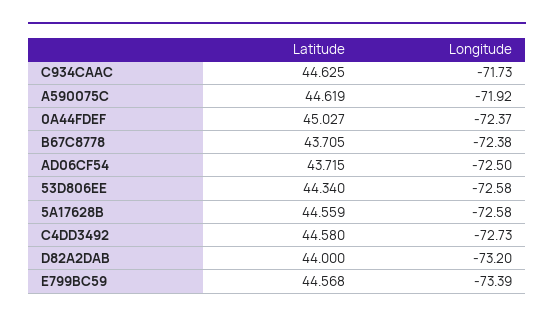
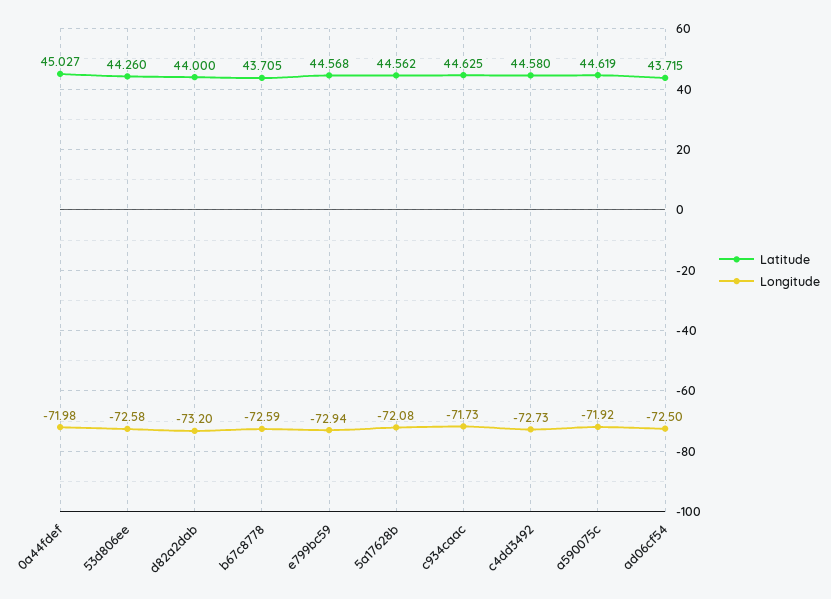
  {
    "Latitude": {
      "C934CAAC": 44.625,
      "A590075C": 44.619,
      "0A44FDEF": 45.027,
      "B67C8778": 43.705,
      "AD06CF54": 43.715,
-     "53D806EE": 44.34,
+     "53D806EE": 44.26,
-     "5A17628B": 44.559,
+     "5A17628B": 44.562,
      "C4DD3492": 44.58,
      "D82A2DAB": 44,
      "E799BC59": 44.568
    },
    "Longitude": {
      "C934CAAC": -71.73,
      "A590075C": -71.92,
-     "0A44FDEF": -72.37,
+     "0A44FDEF": -71.98,
-     "B67C8778": -72.38,
+     "B67C8778": -72.59,
      "AD06CF54": -72.5,
      "53D806EE": -72.58,
-     "5A17628B": -72.58,
+     "5A17628B": -72.08,
      "C4DD3492": -72.73,
      "D82A2DAB": -73.2,
-     "E799BC59": -73.39
+     "E799BC59": -72.94
    }
  }

